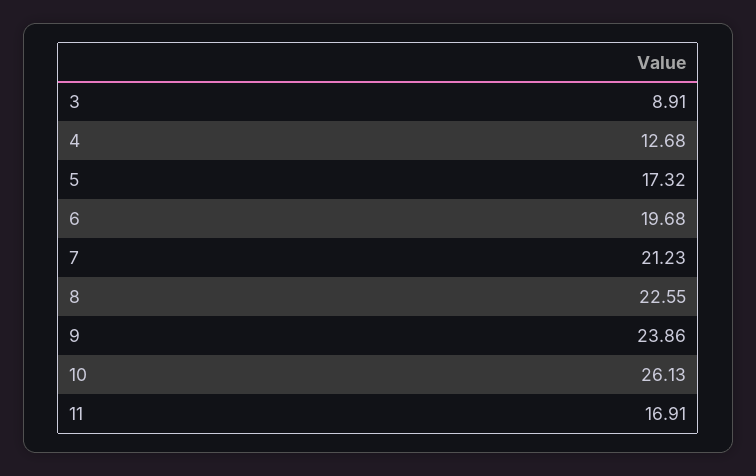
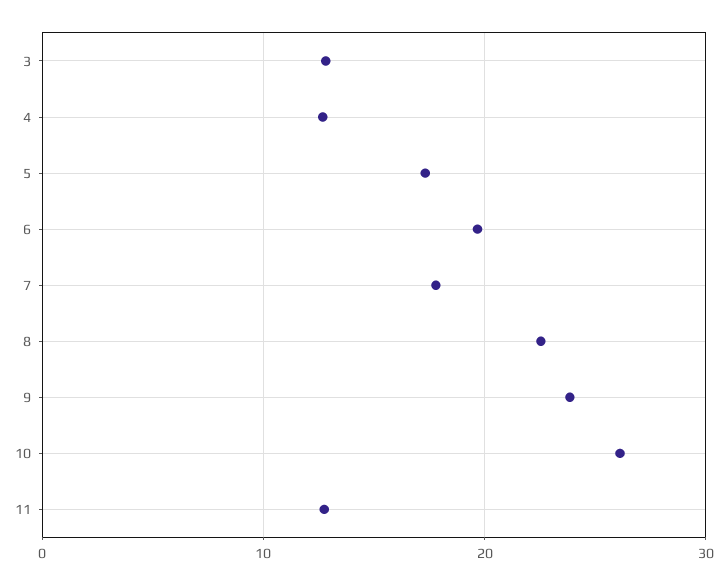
  {
-   "3": 8.91,
+   "3": 13,
    "4": 12.68,
    "5": 17.32,
    "6": 19.68,
-   "7": 21.23,
+   "7": 18,
    "8": 22.55,
    "9": 23.86,
    "10": 26.13,
-   "11": 16.91
+   "11": 13
  }

